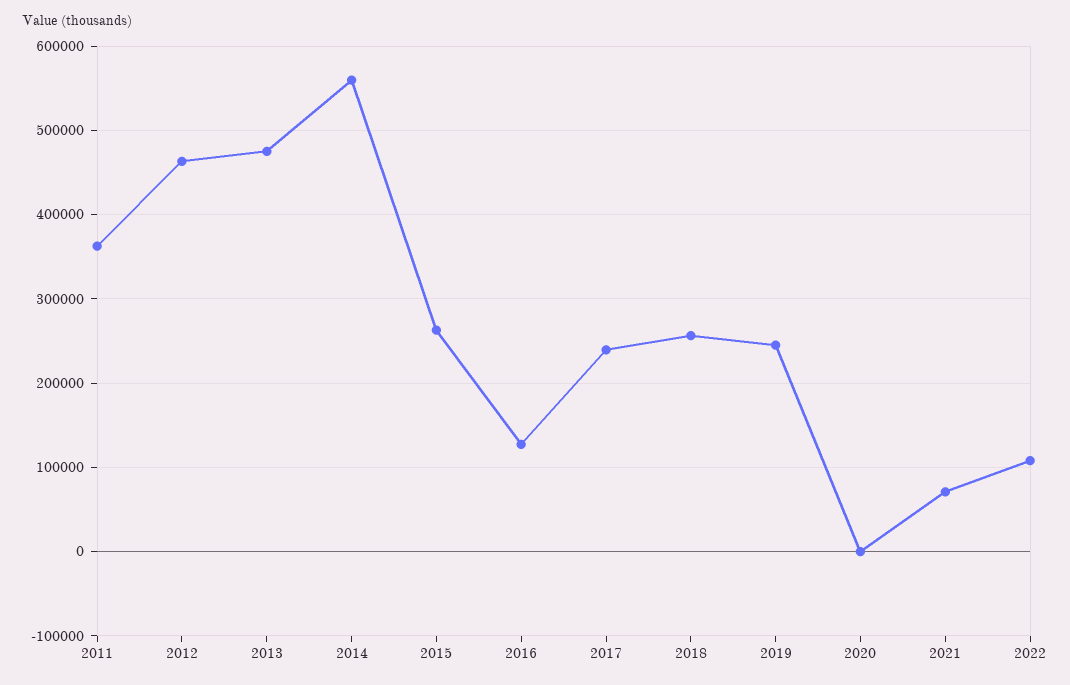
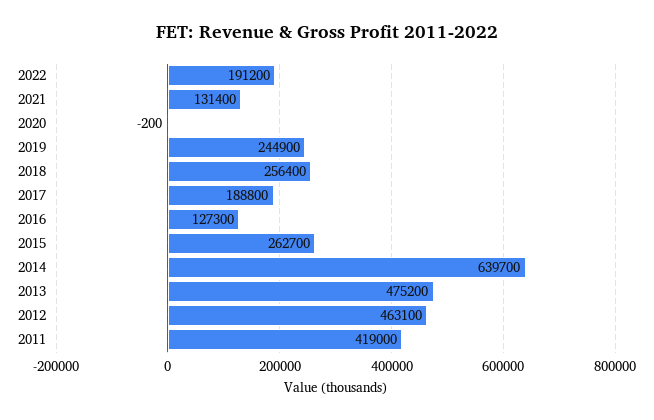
  {
-   "2011": 360000,
+   "2011": 419000,
    "2012": 463100,
    "2013": 475200,
-   "2014": 560000,
+   "2014": 639700,
    "2015": 262700,
    "2016": 127300,
-   "2017": 240000,
+   "2017": 188800,
    "2018": 256400,
    "2019": 244900,
    "2020": -200,
-   "2021": 70000,
+   "2021": 131400,
-   "2022": 110000
+   "2022": 191200
  }

